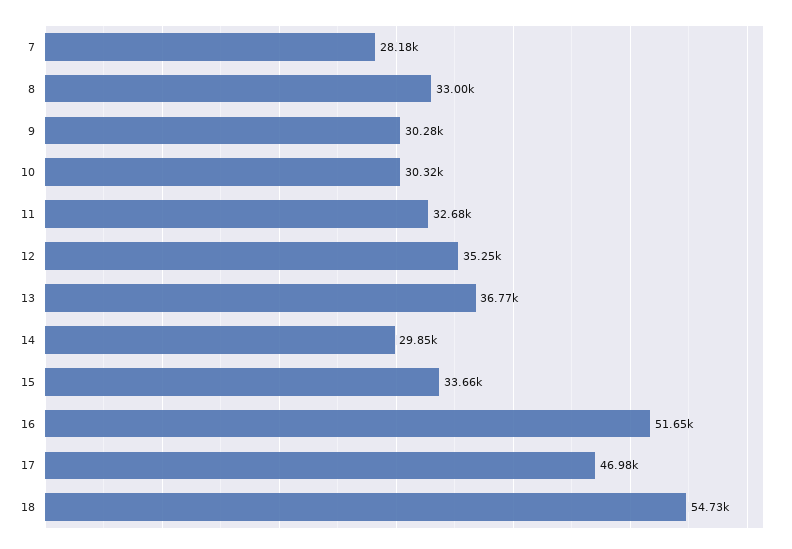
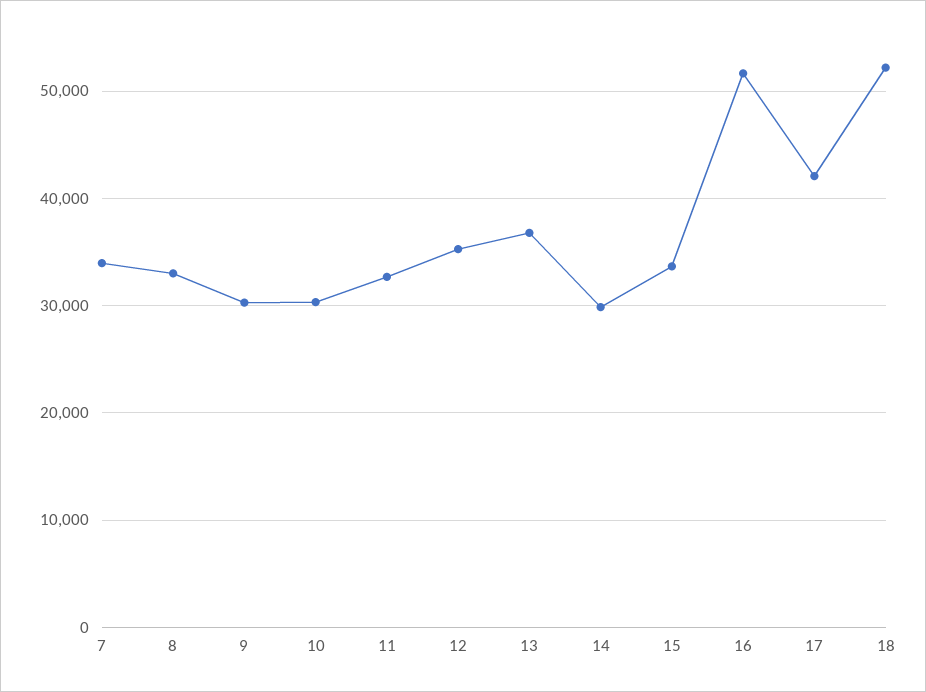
  {
-   "7": 28180,
+   "7": 34000,
    "8": 33000,
    "9": 30280,
    "10": 30320,
    "11": 32680,
    "12": 35250,
    "13": 36770,
    "14": 29850,
    "15": 33660,
    "16": 51650,
-   "17": 46980,
+   "17": 42000,
-   "18": 54730
+   "18": 52000
  }

